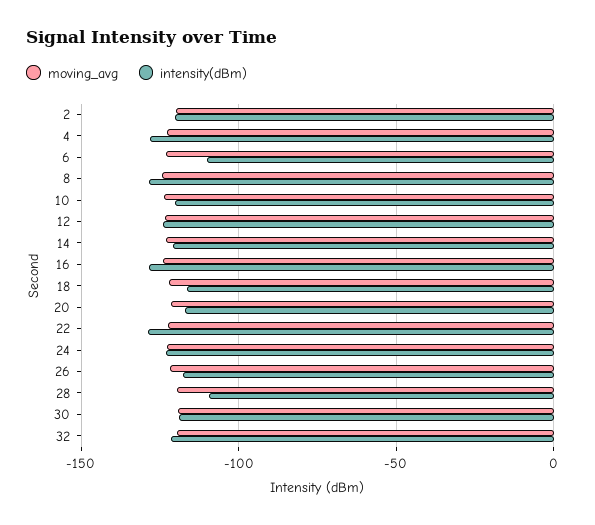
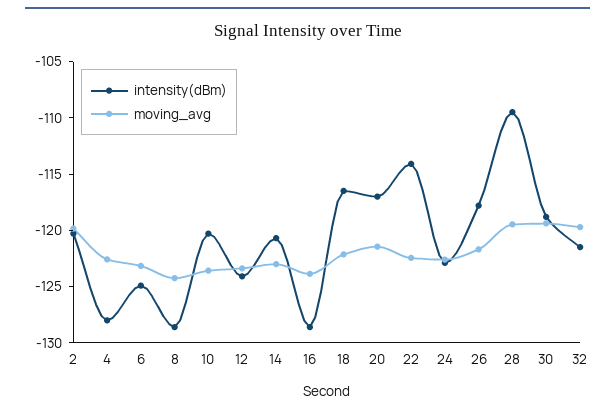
  {
    "moving_avg": {
      "2": -120,
      "4": -123,
      "6": -123,
      "8": -124,
      "10": -124,
      "12": -123,
      "14": -123,
      "16": -124,
      "18": -122,
      "20": -121,
      "22": -122,
      "24": -123,
      "26": -122,
      "28": -119,
      "30": -119,
      "32": -120
    },
    "intensity(dBm)": {
      "2": -120,
      "4": -128,
-     "6": -110,
+     "6": -125,
      "8": -129,
      "10": -120,
      "12": -124,
      "14": -121,
      "16": -129,
      "18": -117,
      "20": -117,
-     "22": -130,
+     "22": -114,
      "24": -123,
      "26": -118,
      "28": -110,
      "30": -119,
      "32": -122
    }
  }

